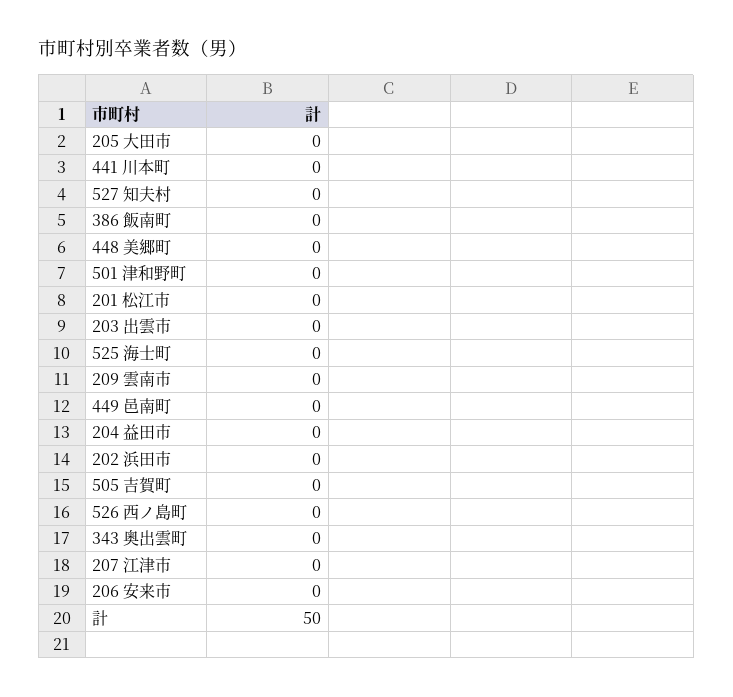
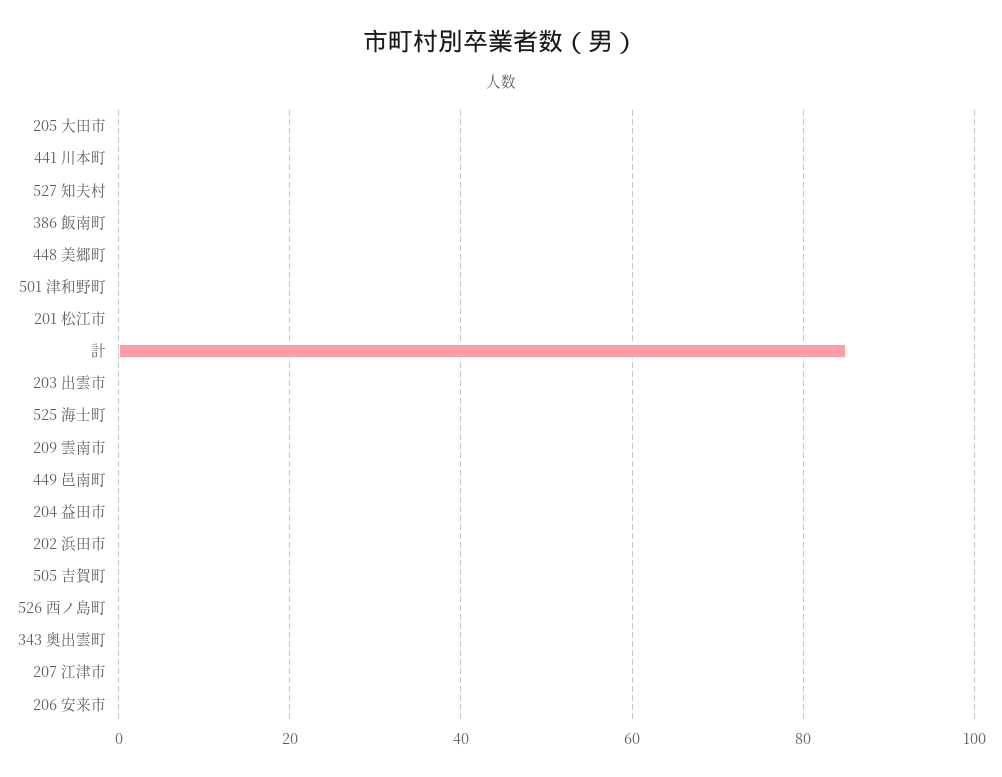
  {
    "205 大田市": 0,
    "441 川本町": 0,
    "527 知夫村": 0,
    "386 飯南町": 0,
    "448 美郷町": 0,
    "501 津和野町": 0,
    "201 松江市": 0,
    "203 出雲市": 0,
    "525 海士町": 0,
    "209 雲南市": 0,
    "449 邑南町": 0,
    "204 益田市": 0,
    "202 浜田市": 0,
    "505 吉賀町": 0,
    "526 西ノ島町": 0,
    "343 奥出雲町": 0,
    "207 江津市": 0,
    "206 安来市": 0,
-   "計": 50
+   "計": 85
  }

